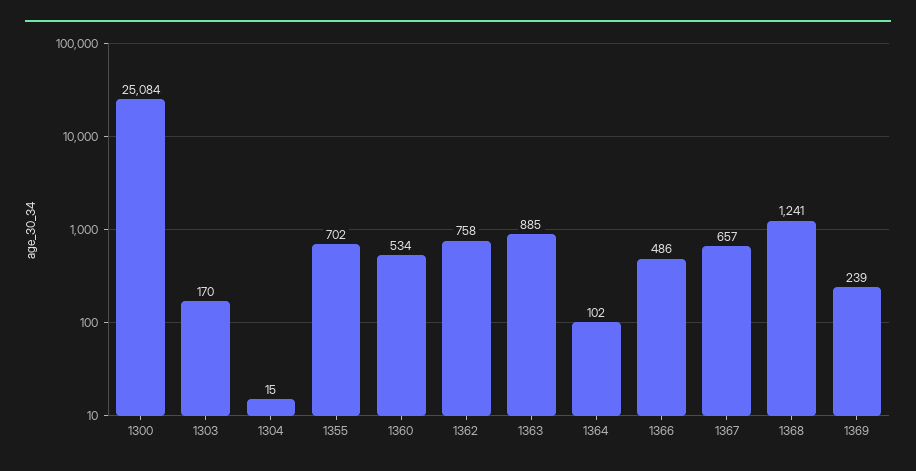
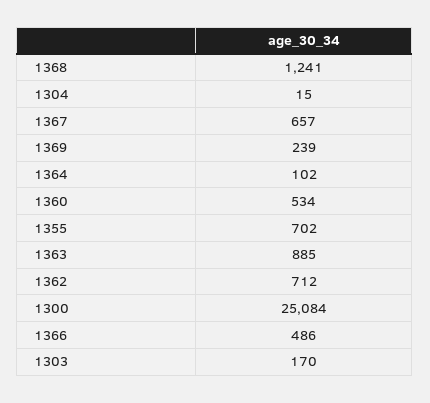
  {
    "1300": 25084,
    "1303": 170,
    "1304": 15,
    "1355": 702,
    "1360": 534,
-   "1362": 758,
+   "1362": 712,
    "1363": 885,
    "1364": 102,
    "1366": 486,
    "1367": 657,
    "1368": 1241,
    "1369": 239
  }

